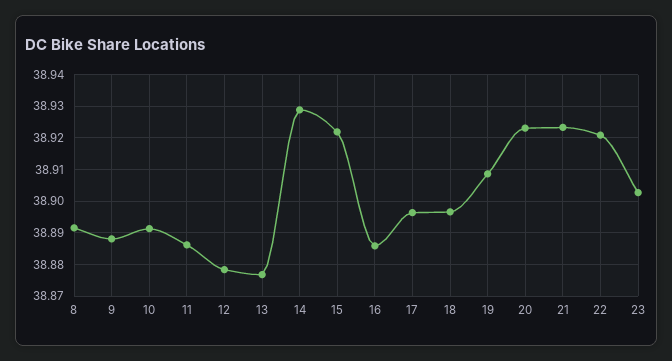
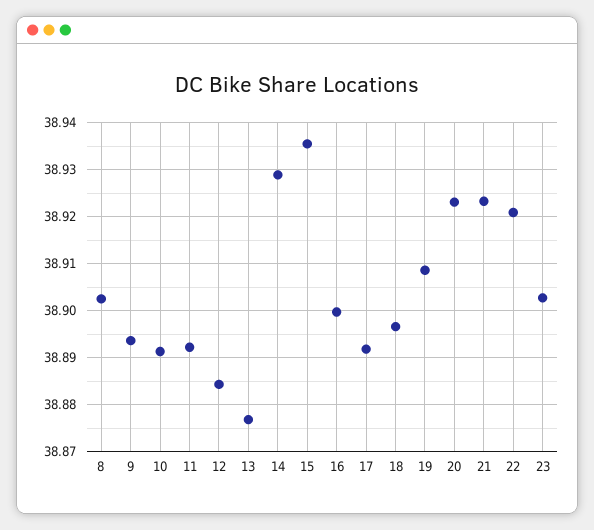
  {
-   "8": 38.892,
+   "8": 38.902,
-   "9": 38.888,
+   "9": 38.894,
    "10": 38.892,
-   "11": 38.886,
+   "11": 38.892,
-   "12": 38.878,
+   "12": 38.884,
    "13": 38.876,
    "14": 38.928,
-   "15": 38.922,
+   "15": 38.936,
-   "16": 38.886,
+   "16": 38.9,
-   "17": 38.896,
+   "17": 38.892,
    "18": 38.896,
    "19": 38.908,
    "20": 38.924,
    "21": 38.924,
    "22": 38.92,
    "23": 38.902
  }

